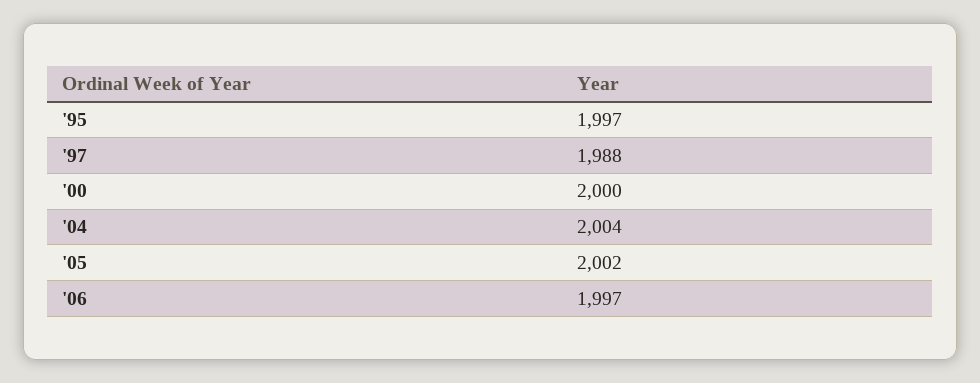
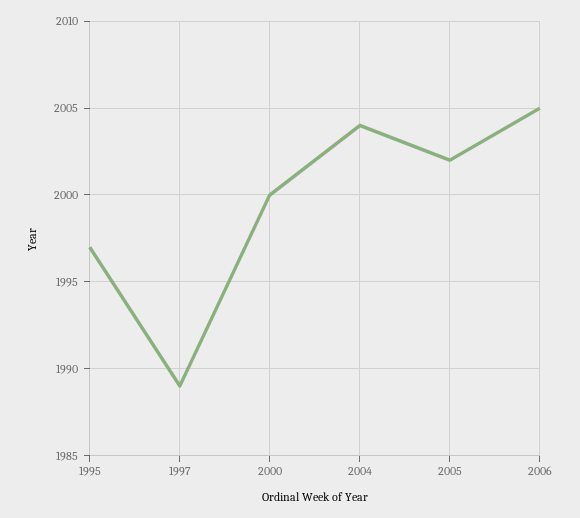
  {
    "'95": 1997,
-   "'97": 1988,
+   "'97": 1989,
    "'00": 2000,
    "'04": 2004,
    "'05": 2002,
-   "'06": 1997
+   "'06": 2005
  }

